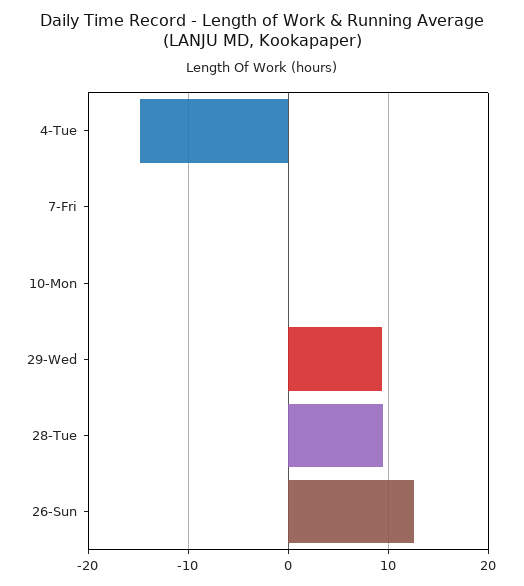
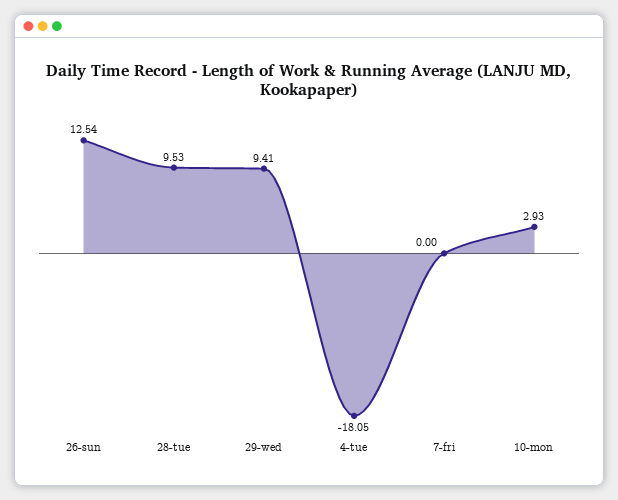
  {
-   "4-Tue": -15,
+   "4-Tue": -18.05,
    "7-Fri": 0,
-   "10-Mon": 0,
+   "10-Mon": 2.93,
    "29-Wed": 9.41,
    "28-Tue": 9.53,
    "26-Sun": 12.54
  }

